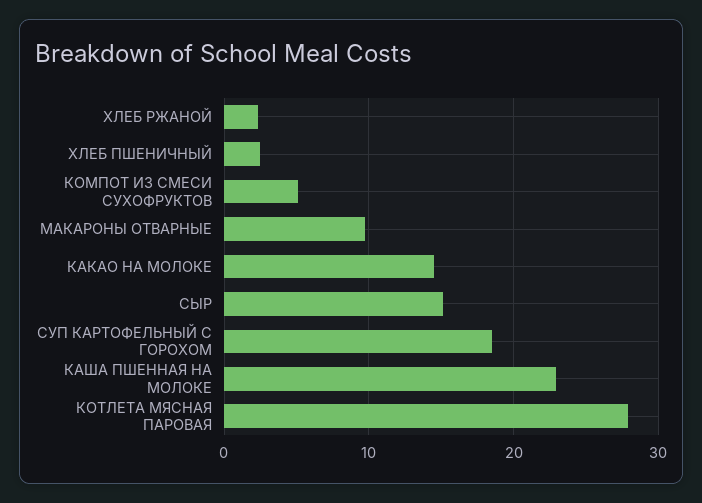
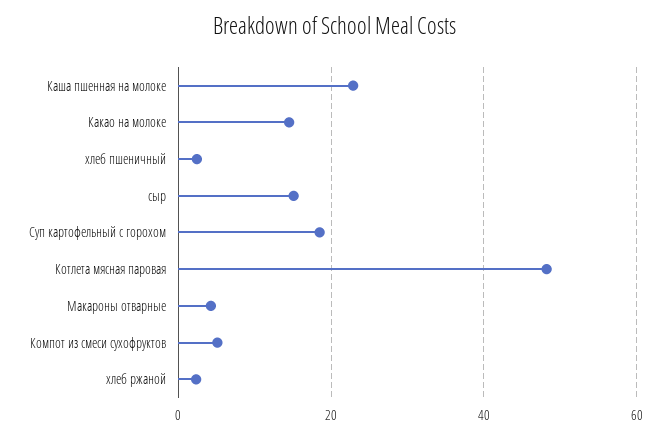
  {
    "ХЛЕБ РЖАНОЙ": 2,
    "ХЛЕБ ПШЕНИЧНЫЙ": 2,
    "КОМПОТ ИЗ СМЕСИ СУХОФРУКТОВ": 5,
-   "МАКАРОНЫ ОТВАРНЫЕ": 10,
+   "МАКАРОНЫ ОТВАРНЫЕ": 4,
    "КАКАО НА МОЛОКЕ": 15,
    "СЫР": 15,
    "СУП КАРТОФЕЛЬНЫЙ С ГОРОХОМ": 19,
    "КАША ПШЕННАЯ НА МОЛОКЕ": 23,
-   "КОТЛЕТА МЯСНАЯ ПАРОВАЯ": 28
+   "КОТЛЕТА МЯСНАЯ ПАРОВАЯ": 48
  }

